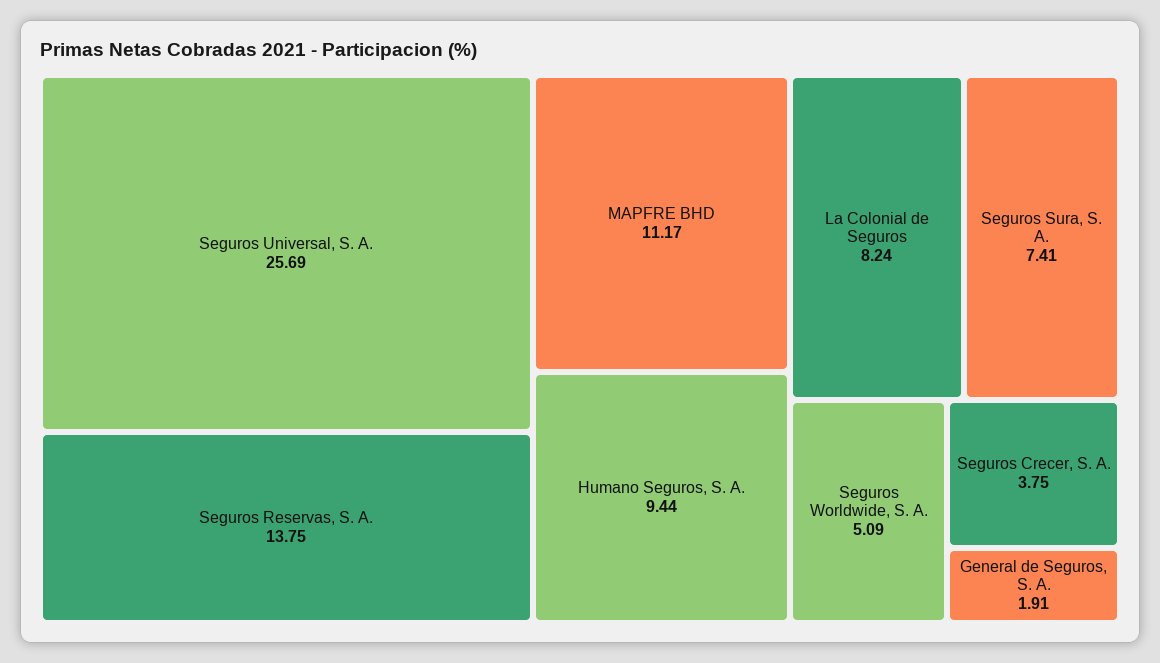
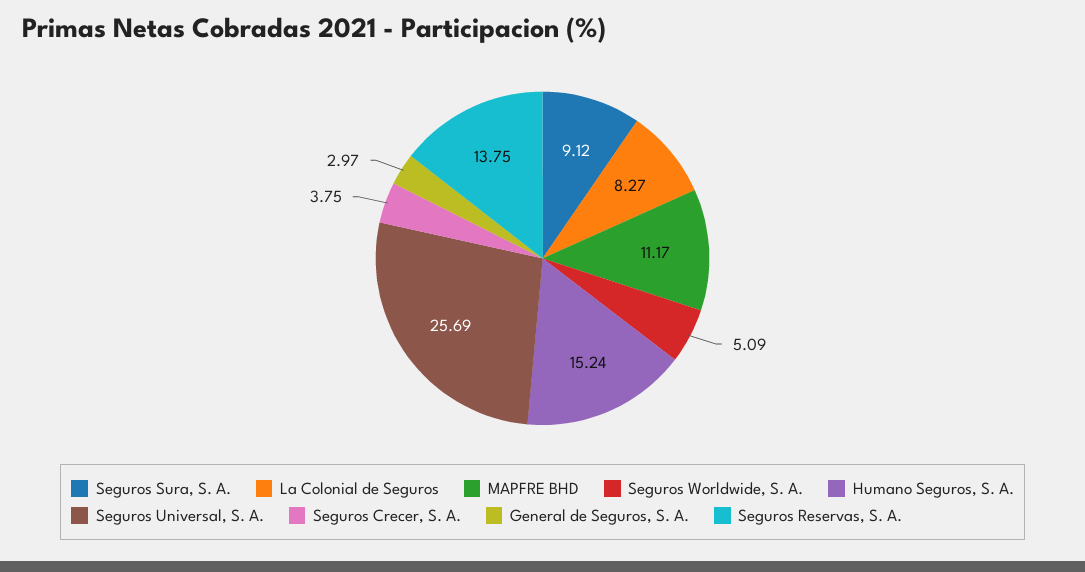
  {
    "Seguros Universal, S. A.": 25.69,
    "Seguros Reservas, S. A.": 13.75,
    "MAPFRE BHD": 11.17,
-   "Humano Seguros, S. A.": 9.44,
+   "Humano Seguros, S. A.": 15.24,
-   "La Colonial de Seguros": 8.24,
+   "La Colonial de Seguros": 8.27,
-   "Seguros Sura, S. A.": 7.41,
+   "Seguros Sura, S. A.": 9.12,
    "Seguros Worldwide, S. A.": 5.09,
    "Seguros Crecer, S. A.": 3.75,
-   "General de Seguros, S. A.": 1.91
+   "General de Seguros, S. A.": 2.97
  }

